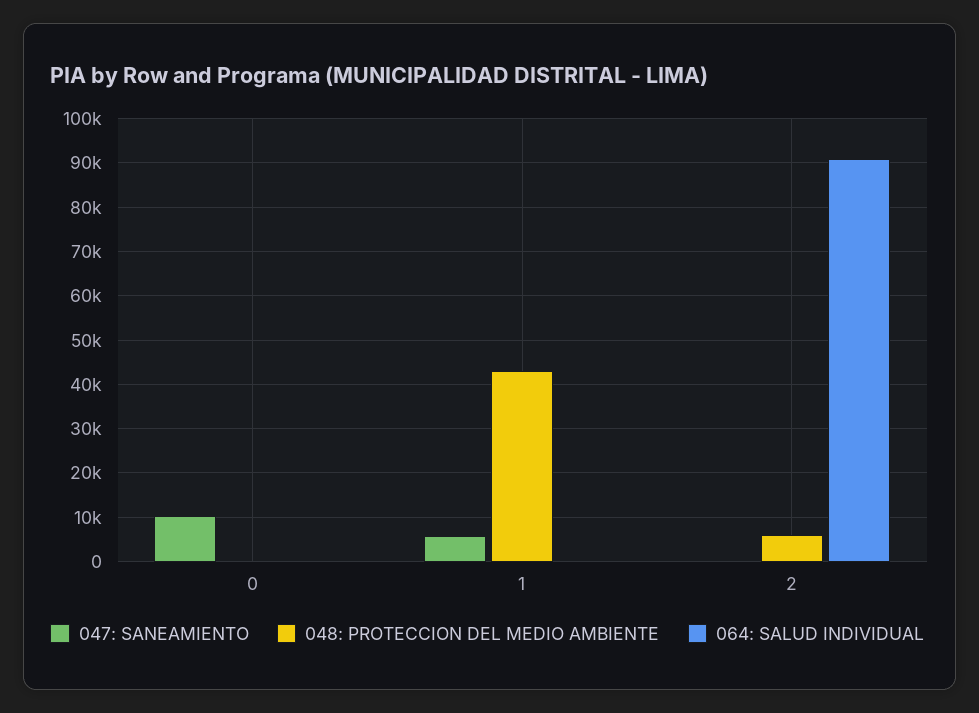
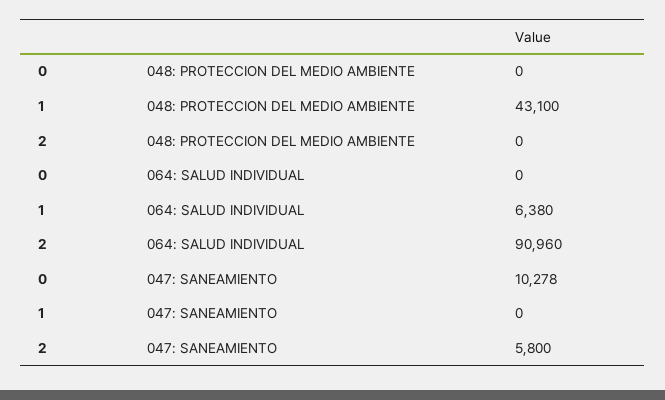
  {
    "047: SANEAMIENTO": {
      "0": 10278,
-     "1": 6000,
+     "1": 0,
-     "2": 0
+     "2": 5800
    },
    "048: PROTECCION DEL MEDIO AMBIENTE": {
      "0": 0,
      "1": 43100,
-     "2": 6000
+     "2": 0
    },
    "064: SALUD INDIVIDUAL": {
      "0": 0,
-     "1": 0,
+     "1": 6380,
      "2": 90960
    }
  }

